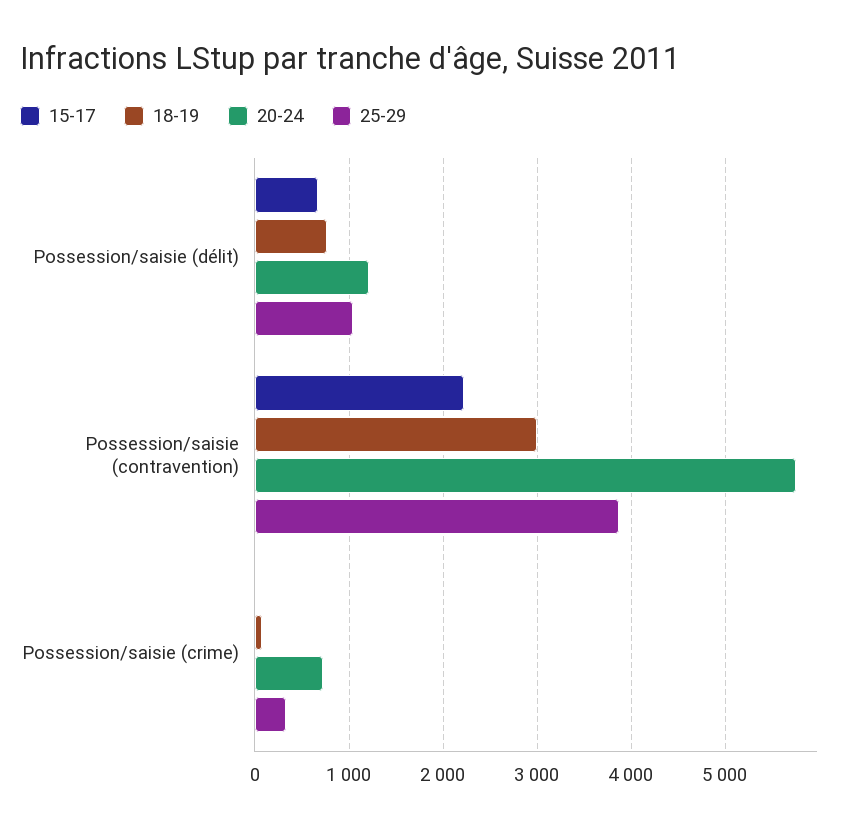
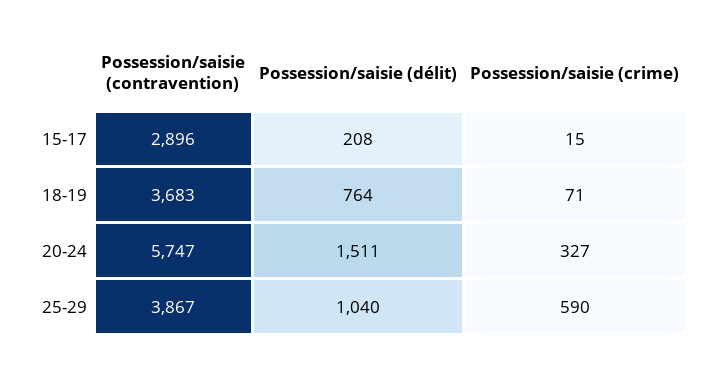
  {
    "15-17": {
-     "Possession/saisie (délit)": 700,
+     "Possession/saisie (délit)": 208,
-     "Possession/saisie (contravention)": 2200,
+     "Possession/saisie (contravention)": 2896,
      "Possession/saisie (crime)": 15
    },
    "18-19": {
      "Possession/saisie (délit)": 764,
-     "Possession/saisie (contravention)": 3000,
+     "Possession/saisie (contravention)": 3683,
      "Possession/saisie (crime)": 71
    },
    "20-24": {
-     "Possession/saisie (délit)": 1200,
+     "Possession/saisie (délit)": 1511,
      "Possession/saisie (contravention)": 5747,
-     "Possession/saisie (crime)": 700
+     "Possession/saisie (crime)": 327
    },
    "25-29": {
      "Possession/saisie (délit)": 1040,
      "Possession/saisie (contravention)": 3867,
-     "Possession/saisie (crime)": 300
+     "Possession/saisie (crime)": 590
    }
  }

